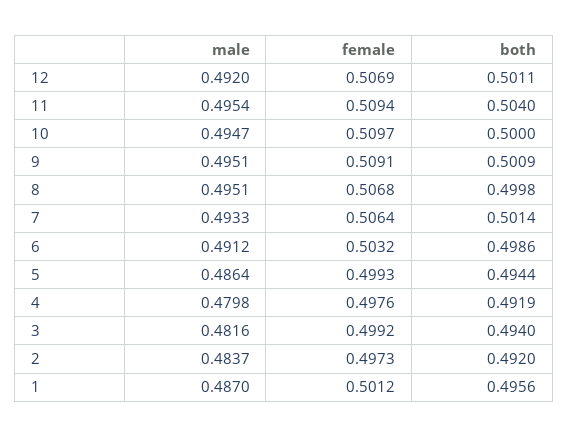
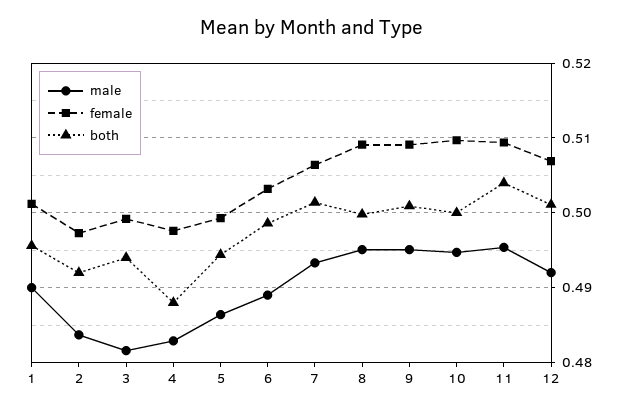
  {
    "male": {
      "12": 0.492,
      "11": 0.4954,
      "10": 0.4947,
      "9": 0.4951,
      "8": 0.4951,
      "7": 0.4933,
-     "6": 0.4912,
+     "6": 0.489,
      "5": 0.4864,
-     "4": 0.4798,
+     "4": 0.483,
      "3": 0.4816,
      "2": 0.4837,
-     "1": 0.487
+     "1": 0.49
    },
    "female": {
      "12": 0.5069,
      "11": 0.5094,
      "10": 0.5097,
      "9": 0.5091,
-     "8": 0.5068,
+     "8": 0.509,
      "7": 0.5064,
      "6": 0.5032,
      "5": 0.4993,
      "4": 0.4976,
      "3": 0.4992,
      "2": 0.4973,
      "1": 0.5012
    },
    "both": {
      "12": 0.5011,
      "11": 0.504,
      "10": 0.5,
      "9": 0.5009,
      "8": 0.4998,
      "7": 0.5014,
      "6": 0.4986,
      "5": 0.4944,
-     "4": 0.4919,
+     "4": 0.488,
      "3": 0.494,
      "2": 0.492,
      "1": 0.4956
    }
  }

